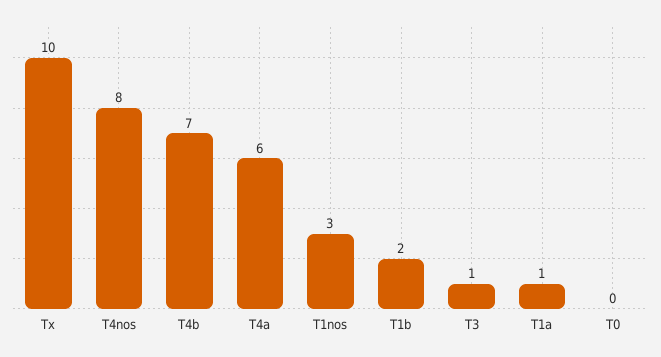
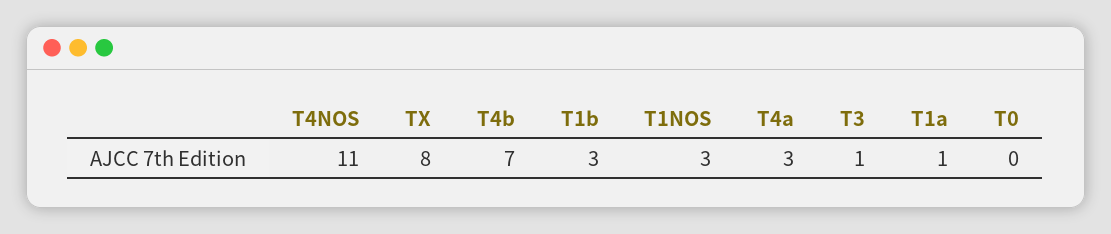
  {
-   "Tx": 10,
+   "Tx": 8,
-   "T4nos": 8,
+   "T4nos": 11,
    "T4b": 7,
-   "T4a": 6,
+   "T4a": 3,
    "T1nos": 3,
-   "T1b": 2,
+   "T1b": 3,
    "T3": 1,
    "T1a": 1,
    "T0": 0
  }

